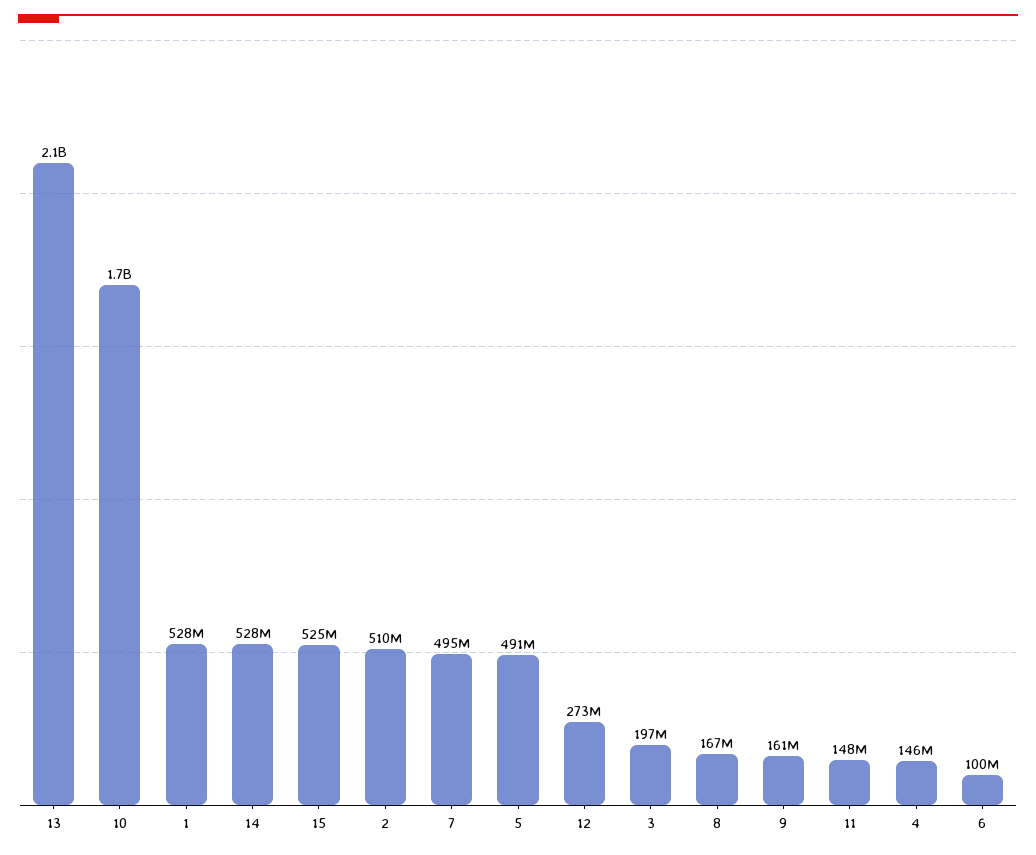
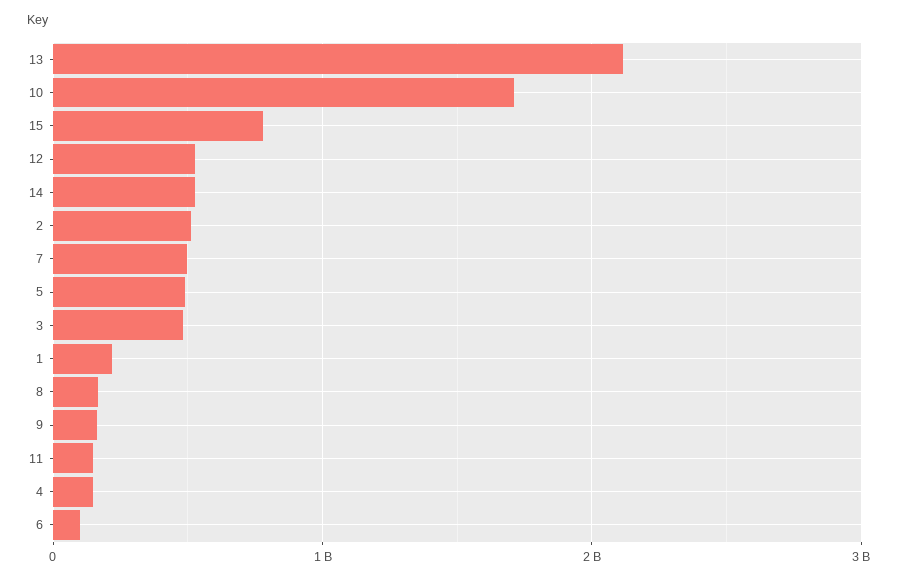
  {
    "13": 2100000000,
    "10": 1700000000,
-   "1": 528000000,
+   "1": 200000000,
    "14": 528000000,
-   "15": 525000000,
+   "15": 800000000,
    "2": 510000000,
    "7": 495000000,
    "5": 491000000,
-   "12": 273000000,
+   "12": 500000000,
-   "3": 197000000,
+   "3": 500000000,
    "8": 167000000,
    "9": 161000000,
    "11": 148000000,
    "4": 146000000,
    "6": 100000000
  }

